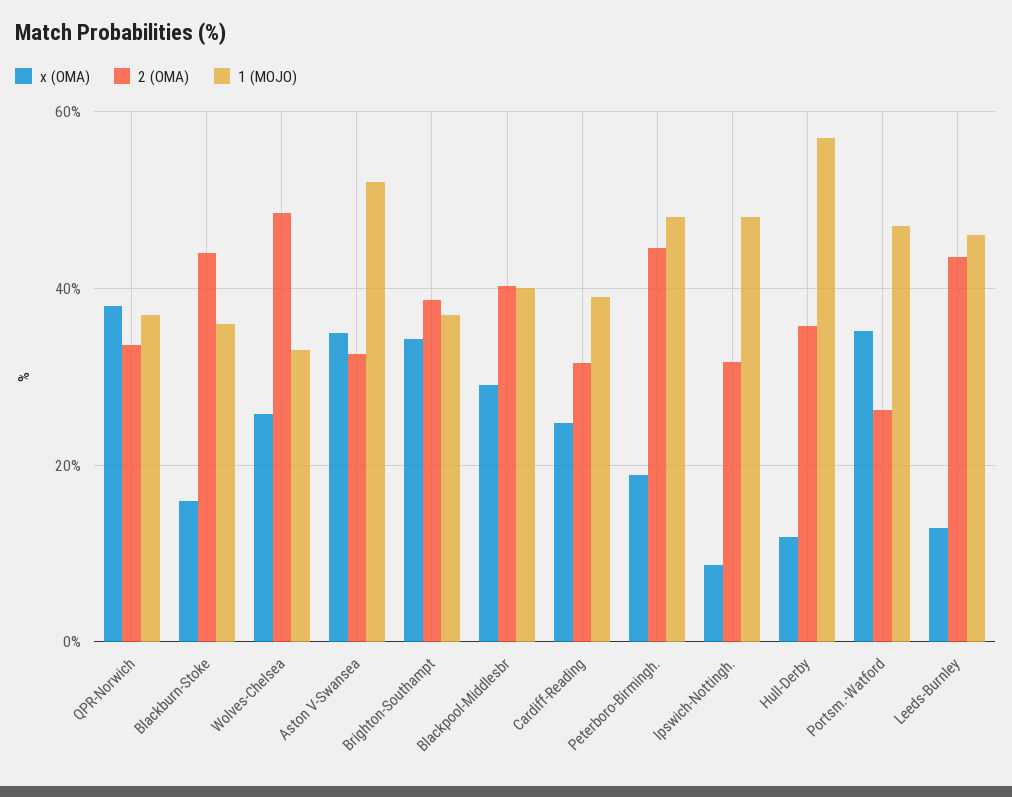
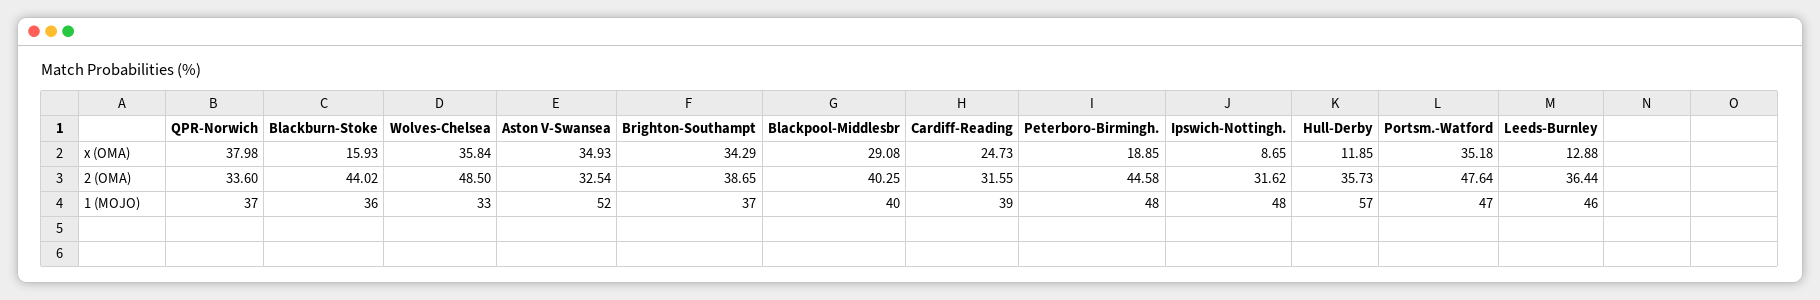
  {
    "x (OMA)": {
      "QPR-Norwich": 37.98,
      "Blackburn-Stoke": 15.93,
-     "Wolves-Chelsea": 26,
+     "Wolves-Chelsea": 35.84,
      "Aston V-Swansea": 34.93,
      "Brighton-Southampt": 34.29,
      "Blackpool-Middlesbr": 29.08,
      "Cardiff-Reading": 24.73,
      "Peterboro-Birmingh.": 18.85,
      "Ipswich-Nottingh.": 8.65,
      "Hull-Derby": 11.85,
      "Portsm.-Watford": 35.18,
      "Leeds-Burnley": 12.88
    },
    "2 (OMA)": {
      "QPR-Norwich": 33.6,
      "Blackburn-Stoke": 44.02,
      "Wolves-Chelsea": 48.5,
      "Aston V-Swansea": 32.54,
      "Brighton-Southampt": 38.65,
      "Blackpool-Middlesbr": 40.25,
      "Cardiff-Reading": 31.55,
      "Peterboro-Birmingh.": 44.58,
      "Ipswich-Nottingh.": 31.62,
      "Hull-Derby": 35.73,
-     "Portsm.-Watford": 26,
+     "Portsm.-Watford": 47.64,
-     "Leeds-Burnley": 44
+     "Leeds-Burnley": 36.44
    },
    "1 (MOJO)": {
      "QPR-Norwich": 37,
      "Blackburn-Stoke": 36,
      "Wolves-Chelsea": 33,
      "Aston V-Swansea": 52,
      "Brighton-Southampt": 37,
      "Blackpool-Middlesbr": 40,
      "Cardiff-Reading": 39,
      "Peterboro-Birmingh.": 48,
      "Ipswich-Nottingh.": 48,
      "Hull-Derby": 57,
      "Portsm.-Watford": 47,
      "Leeds-Burnley": 46
    }
  }

